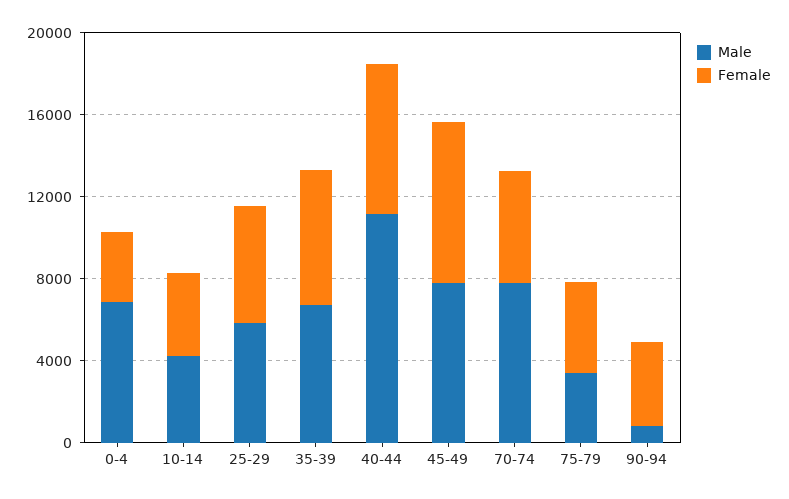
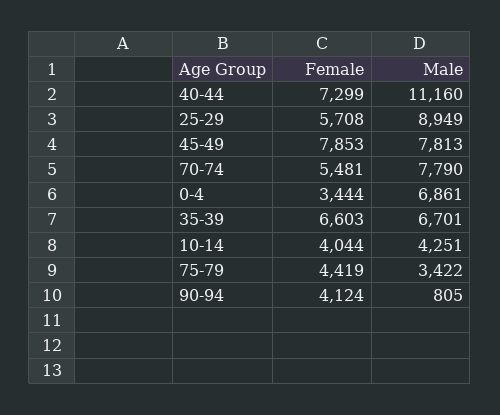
  {
    "Male": {
      "0-4": 6861,
      "10-14": 4251,
-     "25-29": 6000,
+     "25-29": 8949,
      "35-39": 6701,
      "40-44": 11160,
      "45-49": 7813,
      "70-74": 7790,
      "75-79": 3422,
      "90-94": 805
    },
    "Female": {
      "0-4": 3444,
      "10-14": 4044,
      "25-29": 5708,
      "35-39": 6603,
      "40-44": 7299,
      "45-49": 7853,
      "70-74": 5481,
      "75-79": 4419,
      "90-94": 4124
    }
  }

